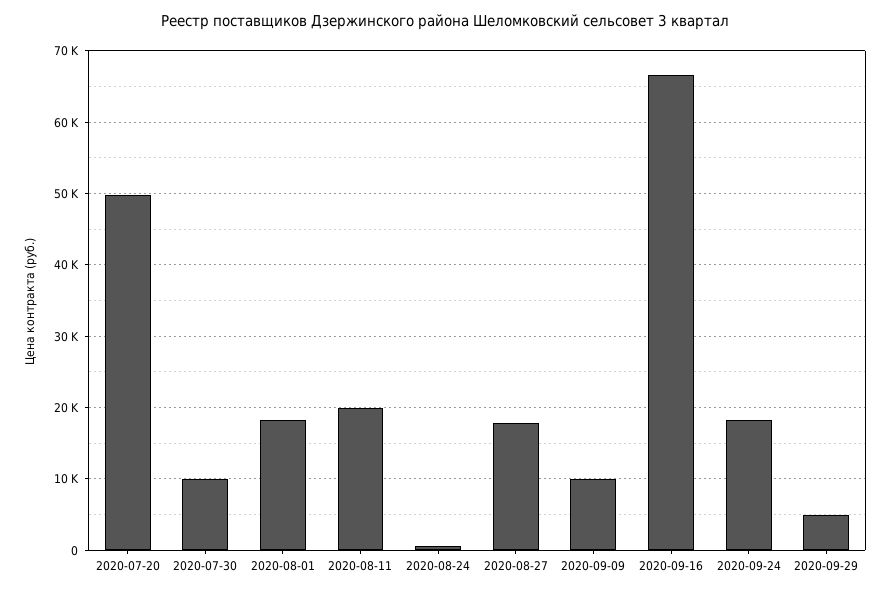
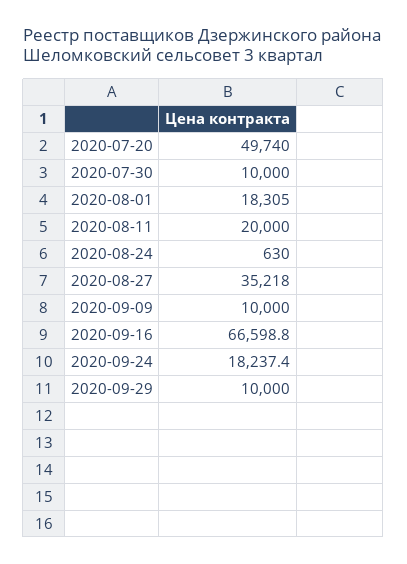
  {
    "2020-07-20": 49740,
    "2020-07-30": 10000,
    "2020-08-01": 18305,
    "2020-08-11": 20000,
    "2020-08-24": 630,
-   "2020-08-27": 18000,
+   "2020-08-27": 35218,
    "2020-09-09": 10000,
    "2020-09-16": 66598.8,
    "2020-09-24": 18237.4,
-   "2020-09-29": 5000
+   "2020-09-29": 10000
  }

